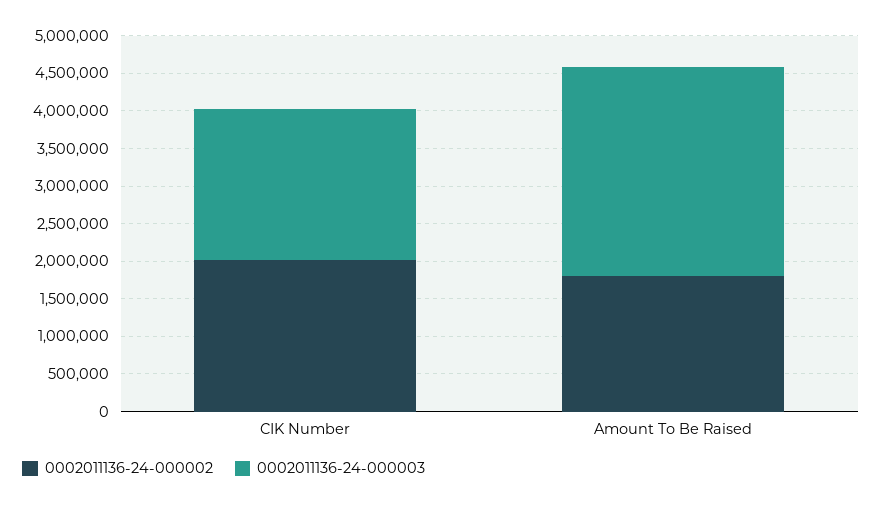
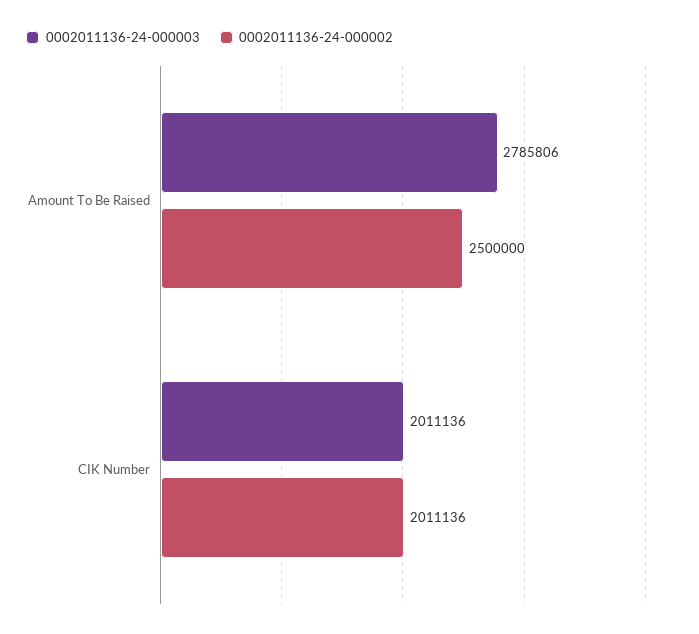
  {
    "0002011136-24-000002": {
      "CIK Number": 2011136,
-     "Amount To Be Raised": 1750000
+     "Amount To Be Raised": 2500000
    },
    "0002011136-24-000003": {
      "CIK Number": 2011136,
      "Amount To Be Raised": 2785806
    }
  }

